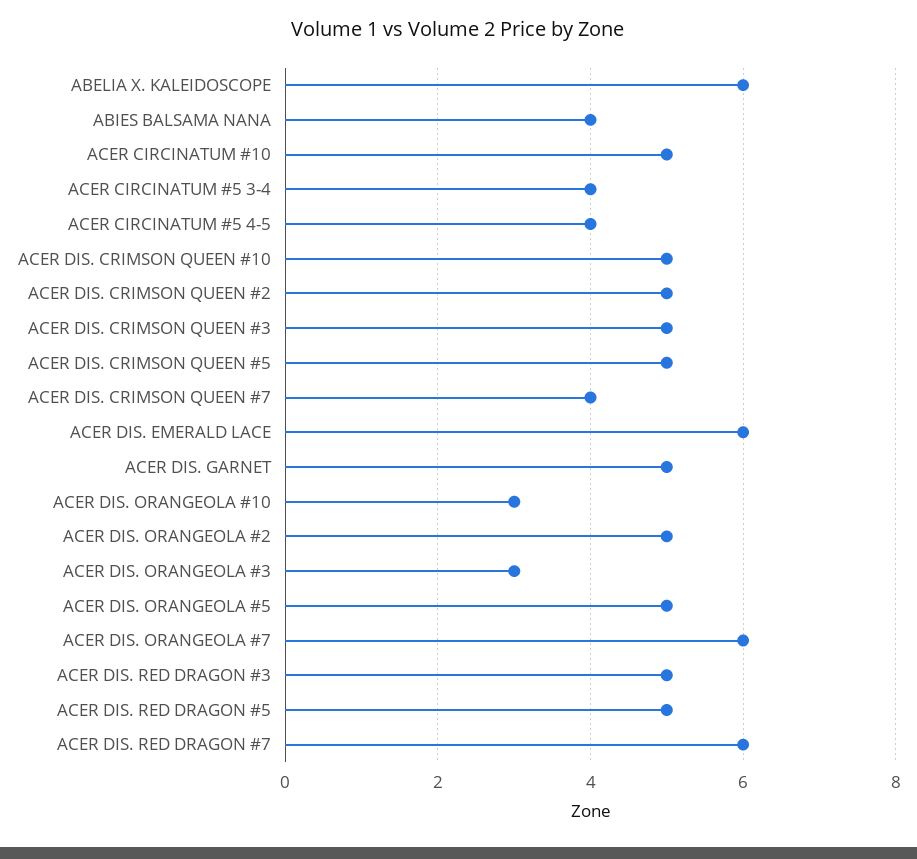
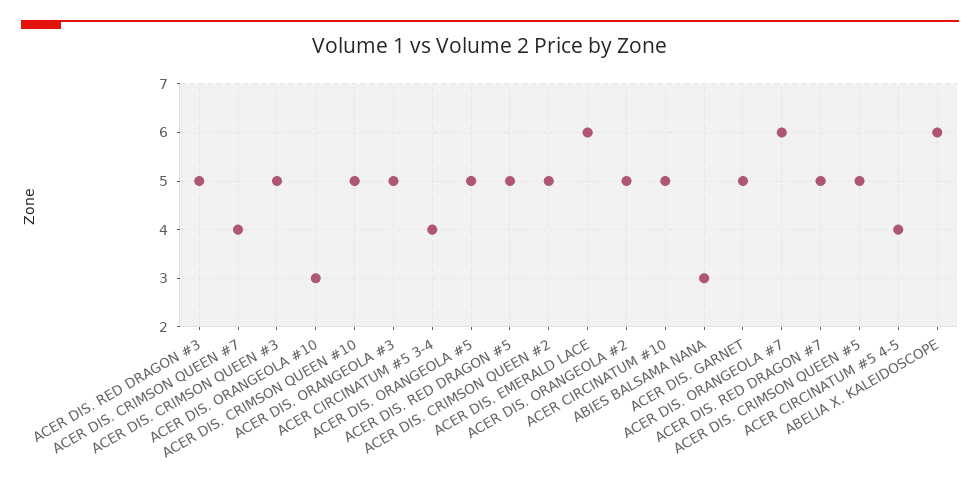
  {
    "ABELIA X. KALEIDOSCOPE": 6,
-   "ABIES BALSAMA NANA": 4,
+   "ABIES BALSAMA NANA": 3,
    "ACER CIRCINATUM #10": 5,
    "ACER CIRCINATUM #5 3-4": 4,
    "ACER CIRCINATUM #5 4-5": 4,
    "ACER DIS. CRIMSON QUEEN #10": 5,
    "ACER DIS. CRIMSON QUEEN #2": 5,
    "ACER DIS. CRIMSON QUEEN #3": 5,
    "ACER DIS. CRIMSON QUEEN #5": 5,
    "ACER DIS. CRIMSON QUEEN #7": 4,
    "ACER DIS. EMERALD LACE": 6,
    "ACER DIS. GARNET": 5,
    "ACER DIS. ORANGEOLA #10": 3,
    "ACER DIS. ORANGEOLA #2": 5,
-   "ACER DIS. ORANGEOLA #3": 3,
+   "ACER DIS. ORANGEOLA #3": 5,
    "ACER DIS. ORANGEOLA #5": 5,
    "ACER DIS. ORANGEOLA #7": 6,
    "ACER DIS. RED DRAGON #3": 5,
    "ACER DIS. RED DRAGON #5": 5,
-   "ACER DIS. RED DRAGON #7": 6
+   "ACER DIS. RED DRAGON #7": 5
  }

